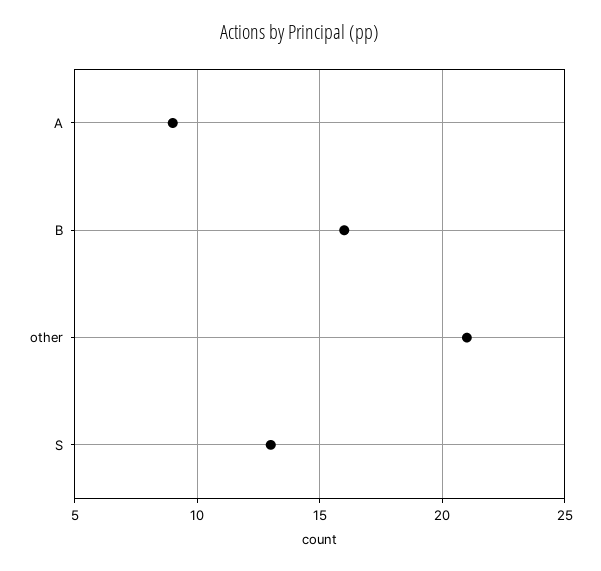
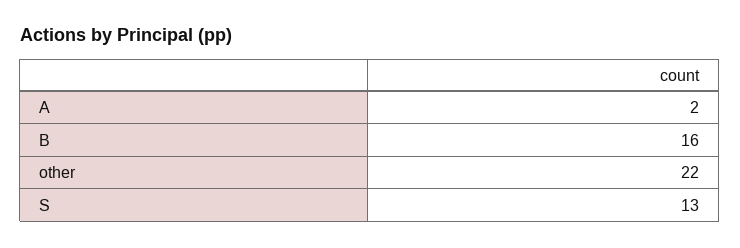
  {
-   "A": 9,
+   "A": 2,
    "B": 16,
-   "other": 21,
+   "other": 22,
    "S": 13
  }

